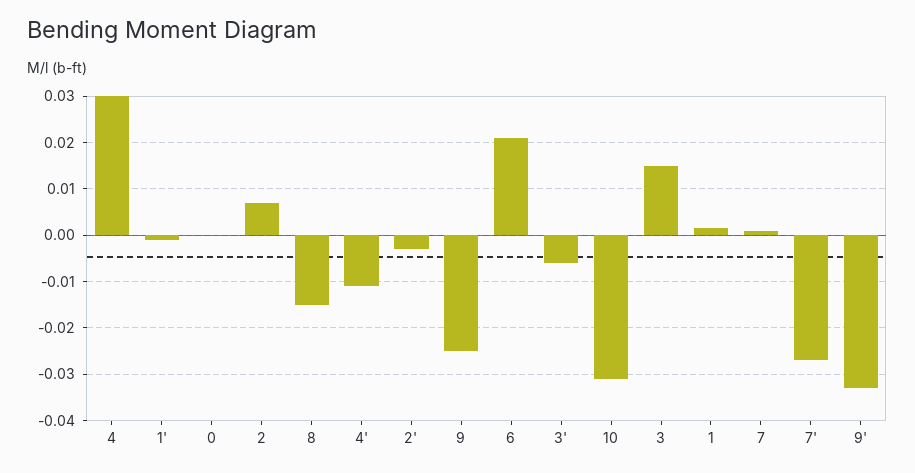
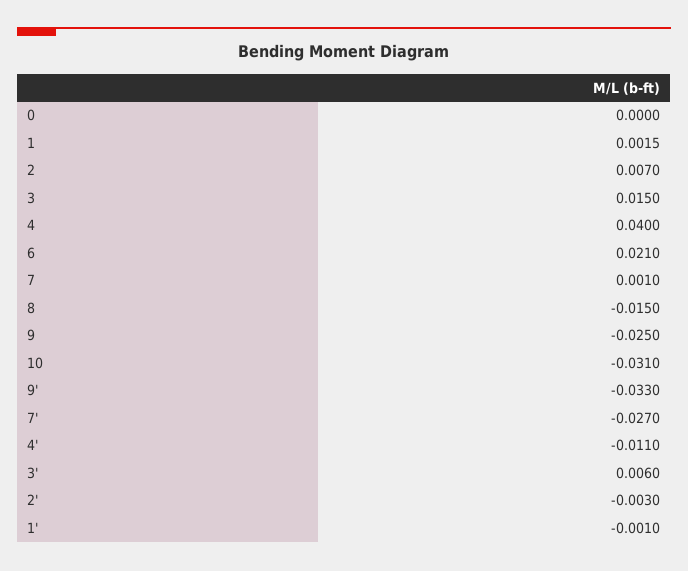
  {
-   "4": 0.03,
+   "4": 0.04,
    "1'": -0.001,
    "0": 0,
    "2": 0.007,
    "8": -0.015,
    "4'": -0.011,
    "2'": -0.003,
    "9": -0.025,
    "6": 0.021,
-   "3'": -0.006,
+   "3'": 0.006,
    "10": -0.031,
    "3": 0.015,
    "1": 0.0015,
    "7": 0.001,
    "7'": -0.027,
    "9'": -0.033
  }

